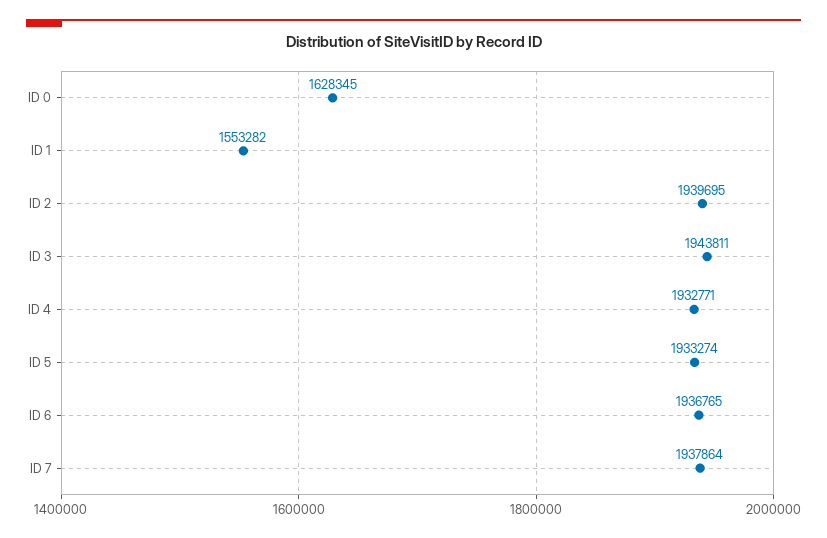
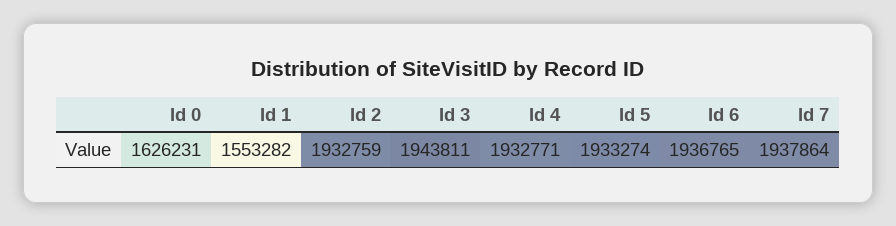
  {
-   "ID 0": 1628345,
+   "ID 0": 1626231,
    "ID 1": 1553282,
-   "ID 2": 1939695,
+   "ID 2": 1932759,
    "ID 3": 1943811,
    "ID 4": 1932771,
    "ID 5": 1933274,
    "ID 6": 1936765,
    "ID 7": 1937864
  }

